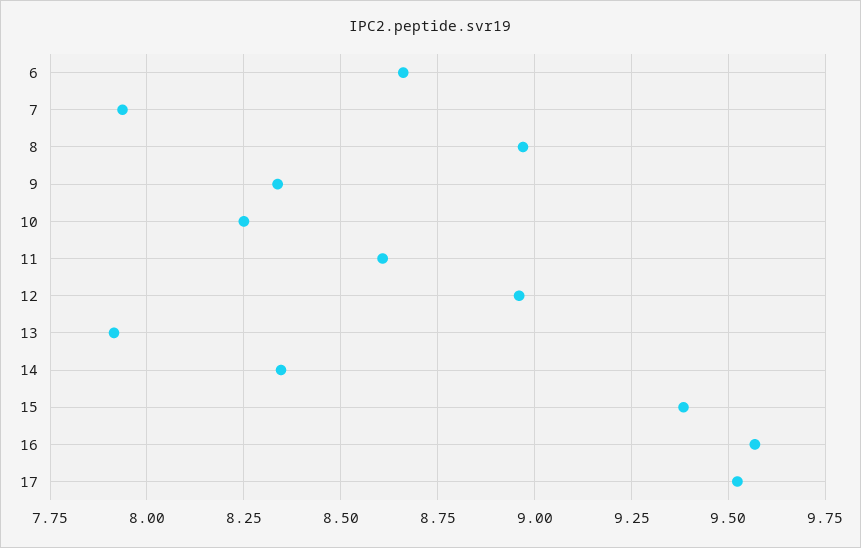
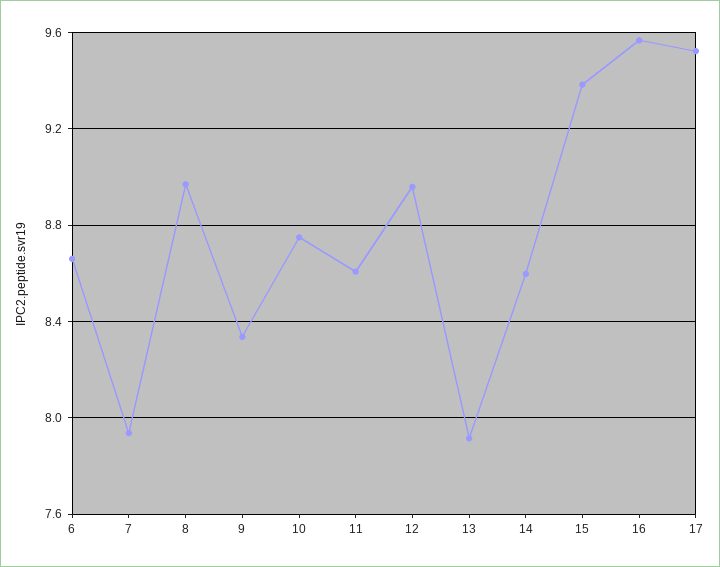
  {
    "6": 8.65,
    "7": 7.925,
    "8": 8.975,
    "9": 8.325,
-   "10": 8.25,
+   "10": 8.75,
    "11": 8.6,
    "12": 8.95,
    "13": 7.925,
-   "14": 8.35,
+   "14": 8.6,
    "15": 9.375,
    "16": 9.575,
    "17": 9.525
  }

